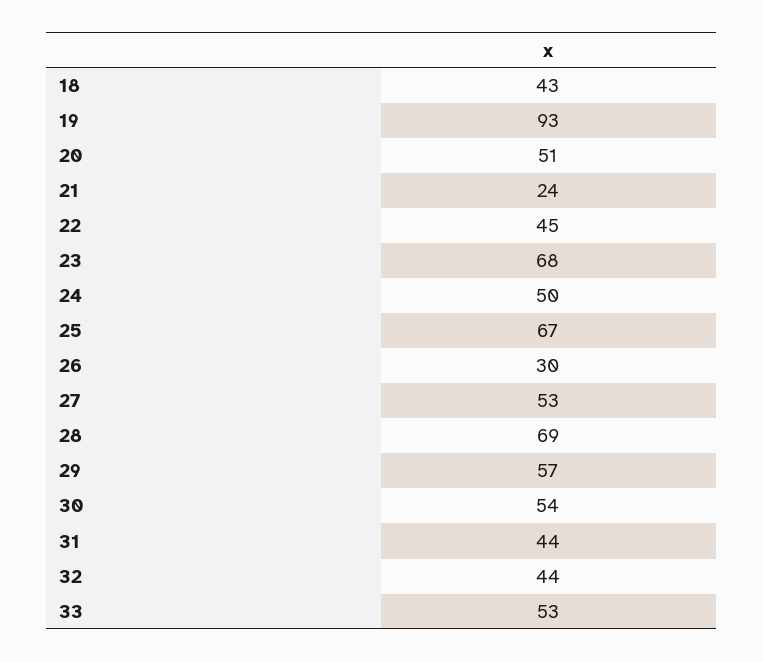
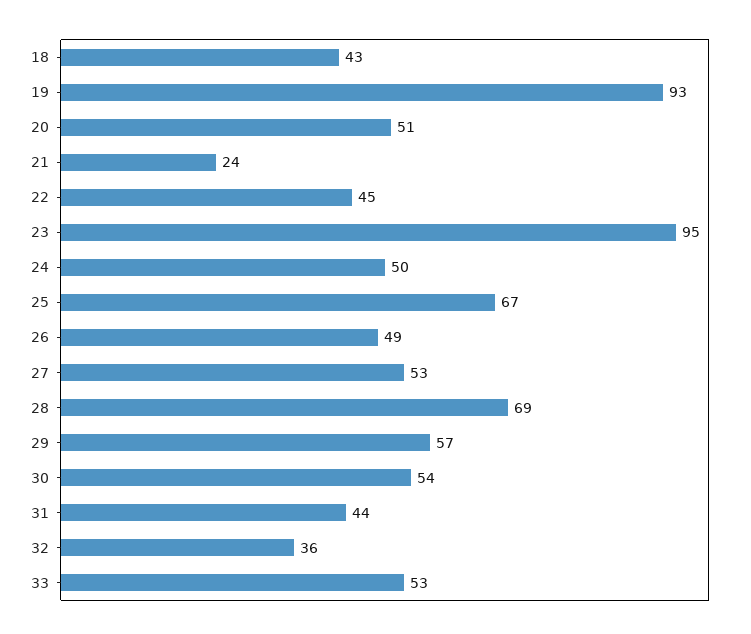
  {
    "18": 43,
    "19": 93,
    "20": 51,
    "21": 24,
    "22": 45,
-   "23": 68,
+   "23": 95,
    "24": 50,
    "25": 67,
-   "26": 30,
+   "26": 49,
    "27": 53,
    "28": 69,
    "29": 57,
    "30": 54,
    "31": 44,
-   "32": 44,
+   "32": 36,
    "33": 53
  }

